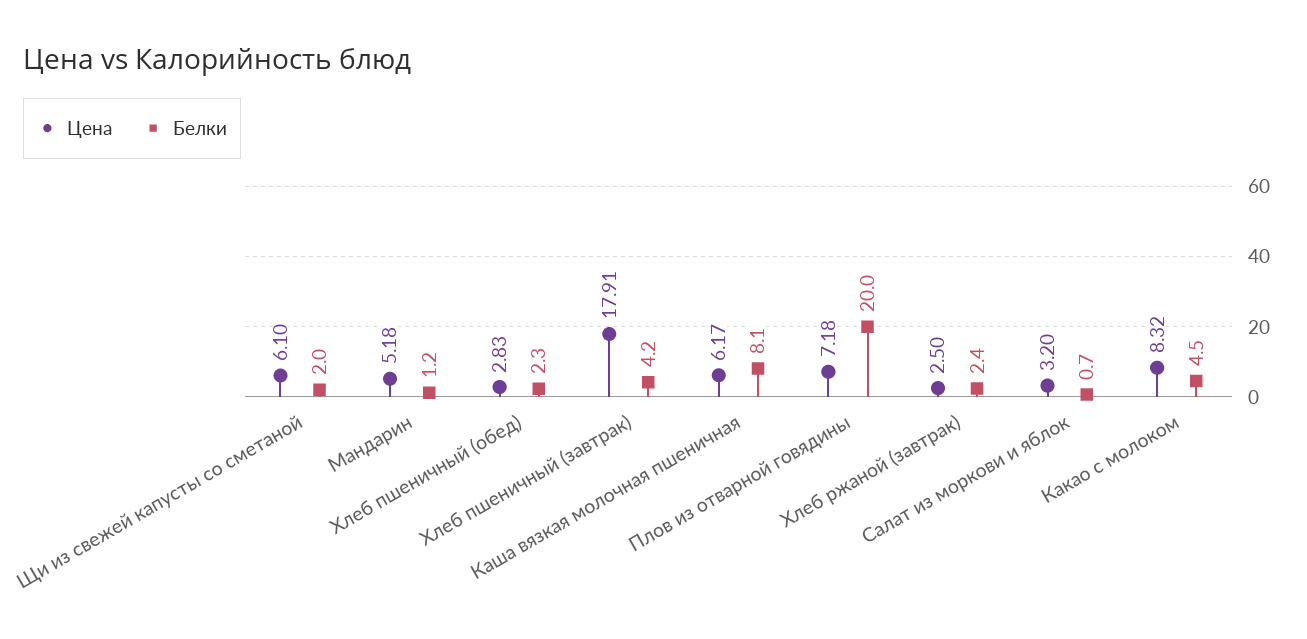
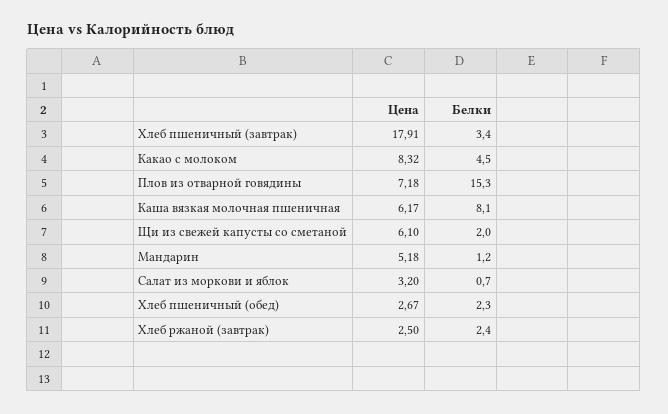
  {
    "Цена": {
      "Щи из свежей капусты со сметаной": 6.1,
      "Мандарин": 5.18,
-     "Хлеб пшеничный (обед)": 2.83,
+     "Хлеб пшеничный (обед)": 2.67,
      "Хлеб пшеничный (завтрак)": 17.91,
      "Каша вязкая молочная пшеничная": 6.17,
      "Плов из отварной говядины": 7.18,
      "Хлеб ржаной (завтрак)": 2.5,
      "Салат из моркови и яблок": 3.2,
      "Какао с молоком": 8.32
    },
    "Белки": {
      "Щи из свежей капусты со сметаной": 2,
      "Мандарин": 1.2,
      "Хлеб пшеничный (обед)": 2.3,
-     "Хлеб пшеничный (завтрак)": 4.2,
+     "Хлеб пшеничный (завтрак)": 3.4,
      "Каша вязкая молочная пшеничная": 8.1,
-     "Плов из отварной говядины": 20,
+     "Плов из отварной говядины": 15.3,
      "Хлеб ржаной (завтрак)": 2.4,
      "Салат из моркови и яблок": 0.7,
      "Какао с молоком": 4.5
    }
  }

